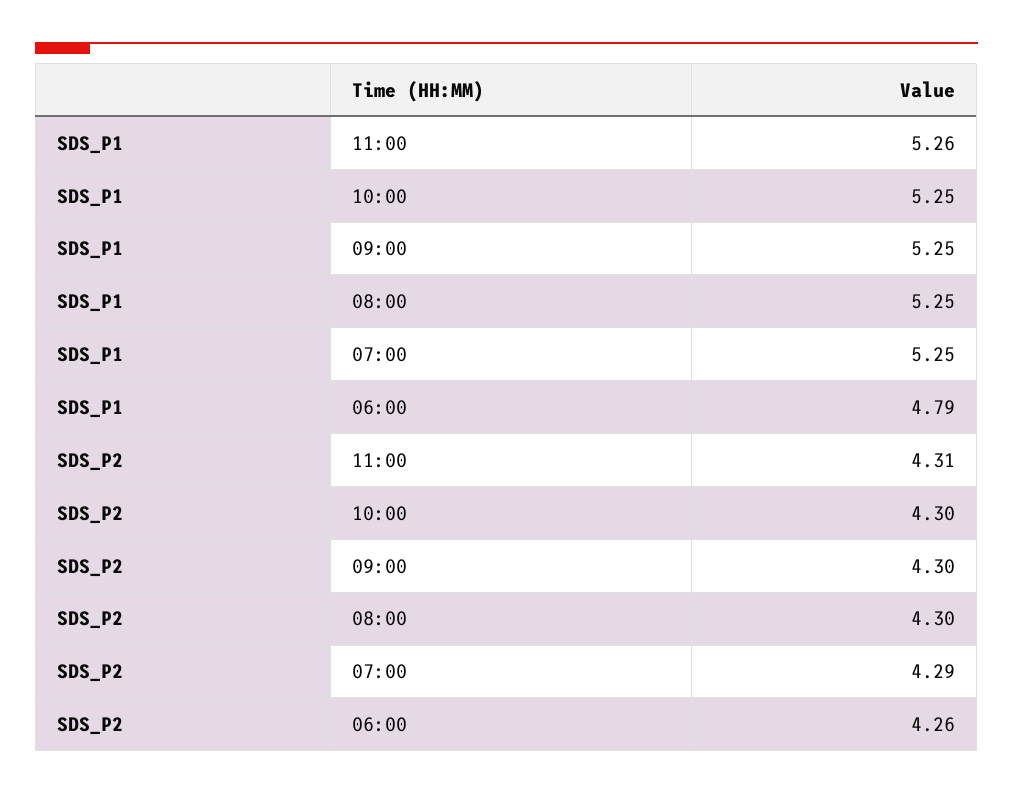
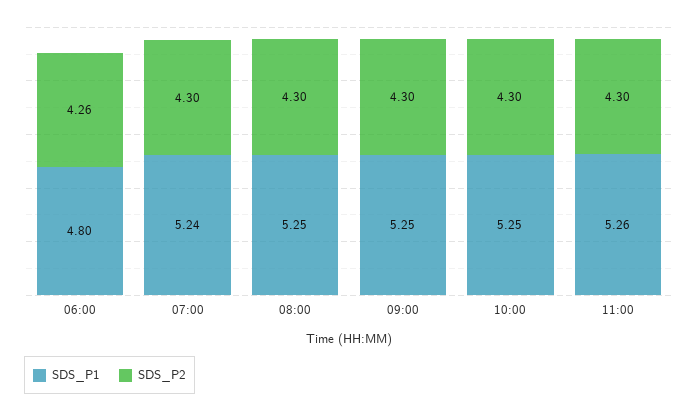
  {
    "SDS_P1": {
      "11:00": 5.26,
      "10:00": 5.25,
      "09:00": 5.25,
      "08:00": 5.25,
-     "07:00": 5.25,
+     "07:00": 5.24,
-     "06:00": 4.79
+     "06:00": 4.8
    },
    "SDS_P2": {
-     "11:00": 4.31,
+     "11:00": 4.3,
      "10:00": 4.3,
      "09:00": 4.3,
      "08:00": 4.3,
-     "07:00": 4.29,
+     "07:00": 4.3,
      "06:00": 4.26
    }
  }

